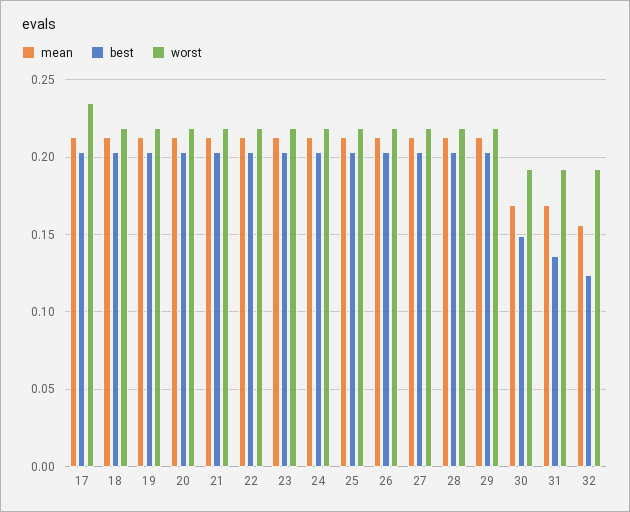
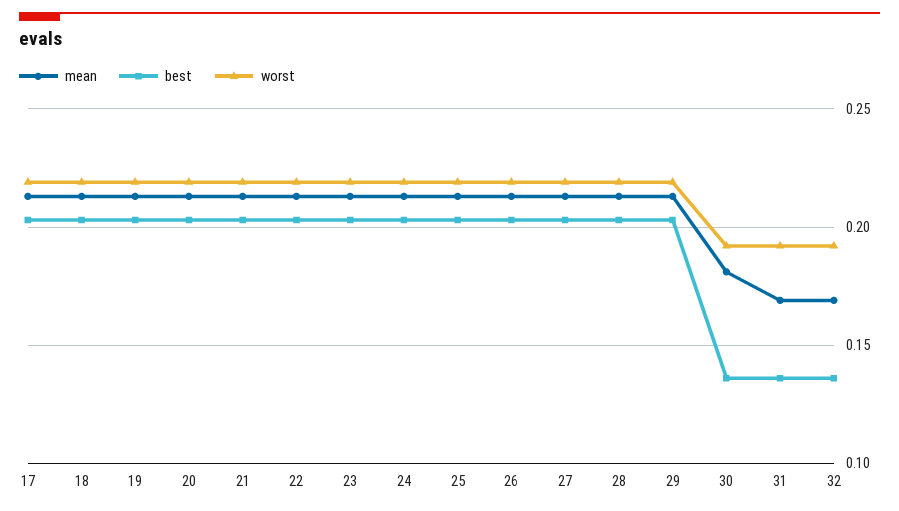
  {
    "mean": {
      "17": 0.215,
      "18": 0.215,
      "19": 0.215,
      "20": 0.215,
      "21": 0.215,
      "22": 0.215,
      "23": 0.215,
      "24": 0.215,
      "25": 0.215,
      "26": 0.215,
      "27": 0.215,
      "28": 0.215,
      "29": 0.215,
-     "30": 0.17,
+     "30": 0.18,
      "31": 0.17,
-     "32": 0.155
+     "32": 0.17
    },
    "best": {
      "17": 0.205,
      "18": 0.205,
      "19": 0.205,
      "20": 0.205,
      "21": 0.205,
      "22": 0.205,
      "23": 0.205,
      "24": 0.205,
      "25": 0.205,
      "26": 0.205,
      "27": 0.205,
      "28": 0.205,
      "29": 0.205,
-     "30": 0.15,
+     "30": 0.135,
      "31": 0.135,
-     "32": 0.125
+     "32": 0.135
    },
    "worst": {
-     "17": 0.235,
+     "17": 0.22,
      "18": 0.22,
      "19": 0.22,
      "20": 0.22,
      "21": 0.22,
      "22": 0.22,
      "23": 0.22,
      "24": 0.22,
      "25": 0.22,
      "26": 0.22,
      "27": 0.22,
      "28": 0.22,
      "29": 0.22,
      "30": 0.19,
      "31": 0.19,
      "32": 0.19
    }
  }

